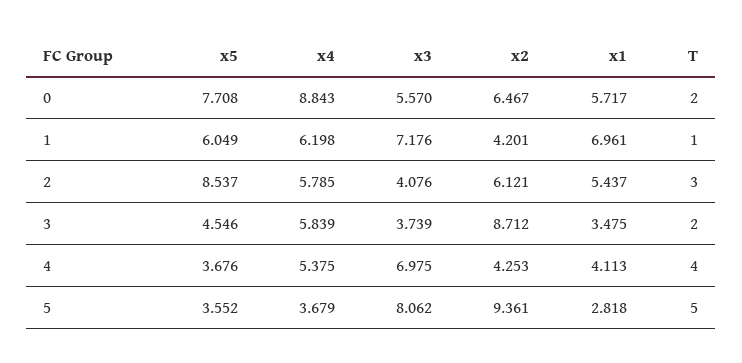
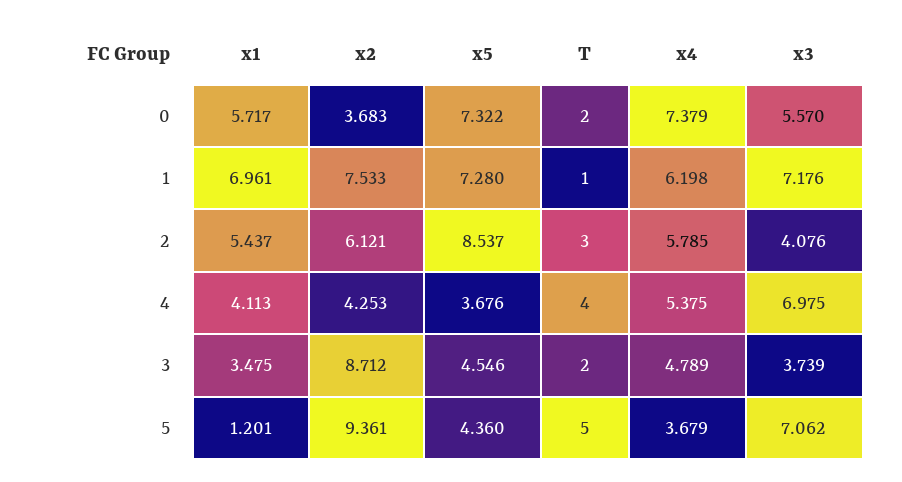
  {
    "x5": {
-     "0": 7.708,
+     "0": 7.322,
-     "1": 6.049,
+     "1": 7.28,
      "2": 8.537,
      "3": 4.546,
      "4": 3.676,
-     "5": 3.552
+     "5": 4.36
    },
    "x4": {
-     "0": 8.843,
+     "0": 7.379,
      "1": 6.198,
      "2": 5.785,
-     "3": 5.839,
+     "3": 4.789,
      "4": 5.375,
      "5": 3.679
    },
    "x3": {
      "0": 5.57,
      "1": 7.176,
      "2": 4.076,
      "3": 3.739,
      "4": 6.975,
-     "5": 8.062
+     "5": 7.062
    },
    "x2": {
-     "0": 6.467,
+     "0": 3.683,
-     "1": 4.201,
+     "1": 7.533,
      "2": 6.121,
      "3": 8.712,
      "4": 4.253,
      "5": 9.361
    },
    "x1": {
      "0": 5.717,
      "1": 6.961,
      "2": 5.437,
      "3": 3.475,
      "4": 4.113,
-     "5": 2.818
+     "5": 1.201
    },
    "T": {
      "0": 2,
      "1": 1,
      "2": 3,
      "3": 2,
      "4": 4,
      "5": 5
    }
  }

